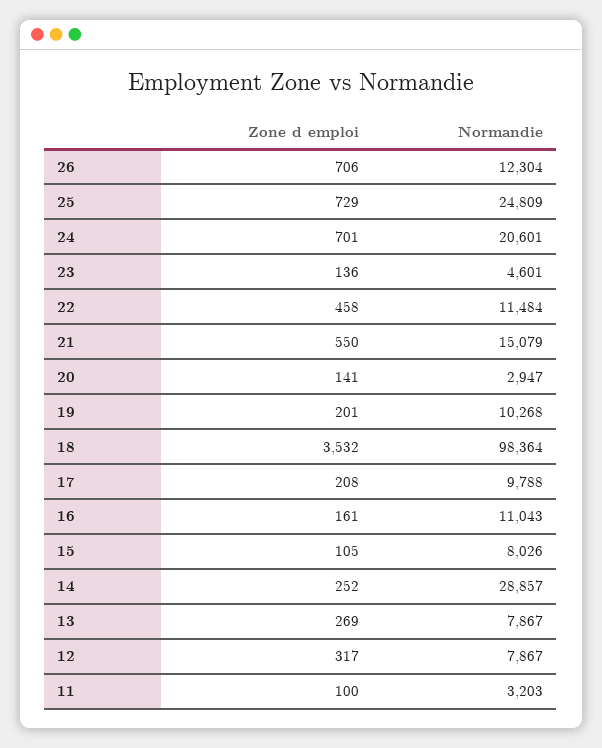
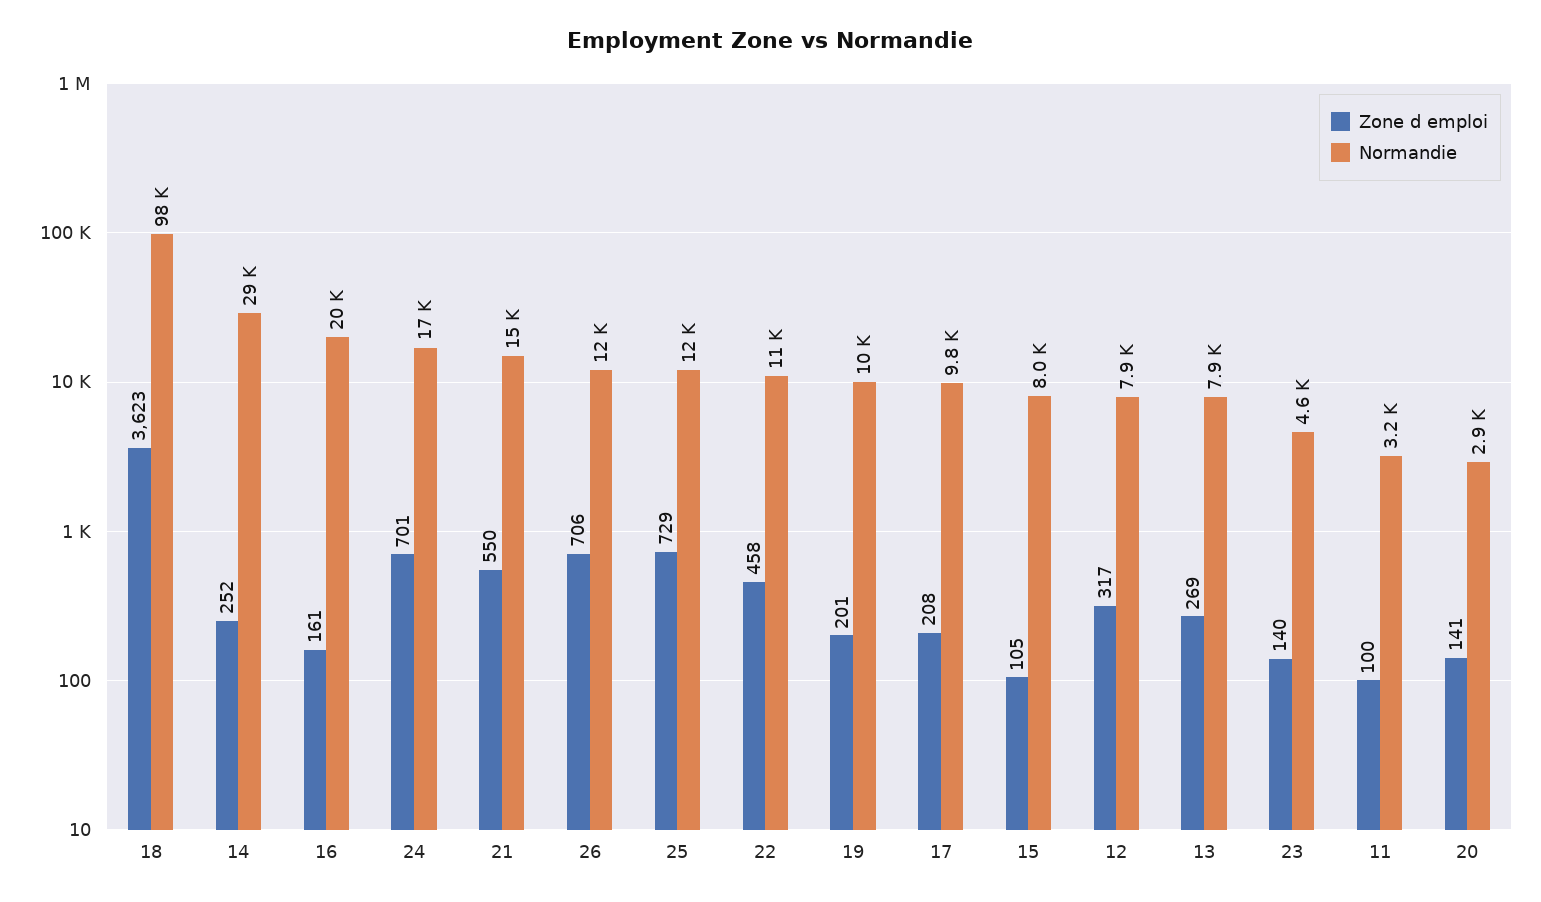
  {
    "Zone d emploi": {
      "26": 706,
      "25": 729,
      "24": 701,
-     "23": 136,
+     "23": 140,
      "22": 458,
      "21": 550,
      "20": 141,
      "19": 201,
-     "18": 3532,
+     "18": 3623,
      "17": 208,
      "16": 161,
      "15": 105,
      "14": 252,
      "13": 269,
      "12": 317,
      "11": 100
    },
    "Normandie": {
      "26": 12304,
-     "25": 24809,
+     "25": 12000,
-     "24": 20601,
+     "24": 17000,
      "23": 4601,
      "22": 11484,
      "21": 15079,
      "20": 2947,
      "19": 10268,
      "18": 98364,
      "17": 9788,
-     "16": 11043,
+     "16": 20000,
      "15": 8026,
      "14": 28857,
      "13": 7867,
      "12": 7867,
      "11": 3203
    }
  }

